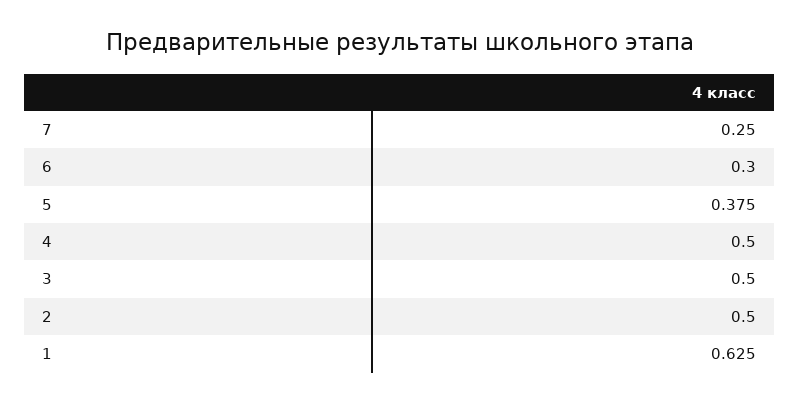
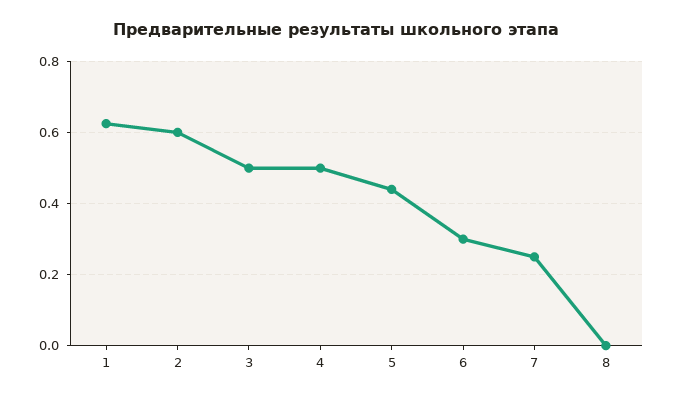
  {
    "7": 0.25,
    "6": 0.3,
-   "5": 0.375,
+   "5": 0.44,
    "4": 0.5,
    "3": 0.5,
-   "2": 0.5,
+   "2": 0.6,
-   "1": 0.625
+   "1": 0.625,
+   "8": 0
  }

